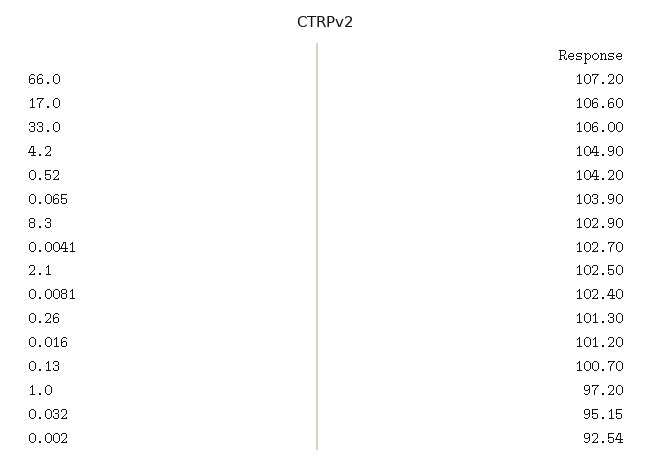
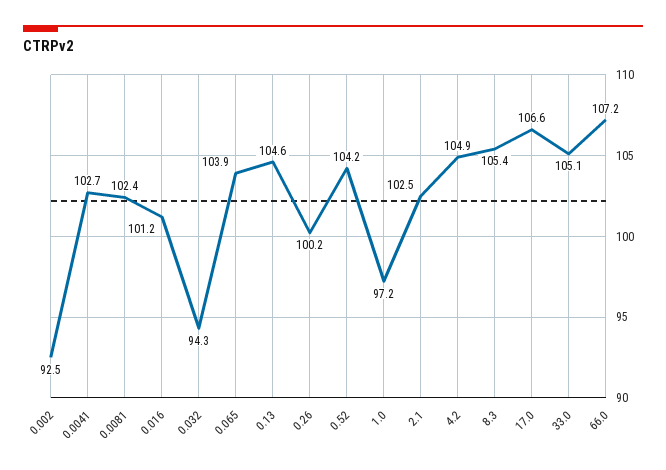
  {
    "66.0": 107.2,
    "17.0": 106.6,
-   "33.0": 106,
+   "33.0": 105.1,
    "4.2": 104.9,
    "0.52": 104.2,
    "0.065": 103.9,
-   "8.3": 102.9,
+   "8.3": 105.4,
    "0.0041": 102.7,
    "2.1": 102.5,
    "0.0081": 102.4,
-   "0.26": 101.3,
+   "0.26": 100.2,
    "0.016": 101.2,
-   "0.13": 100.7,
+   "0.13": 104.6,
    "1.0": 97.2,
-   "0.032": 95.15,
+   "0.032": 94.3,
    "0.002": 92.54
  }

